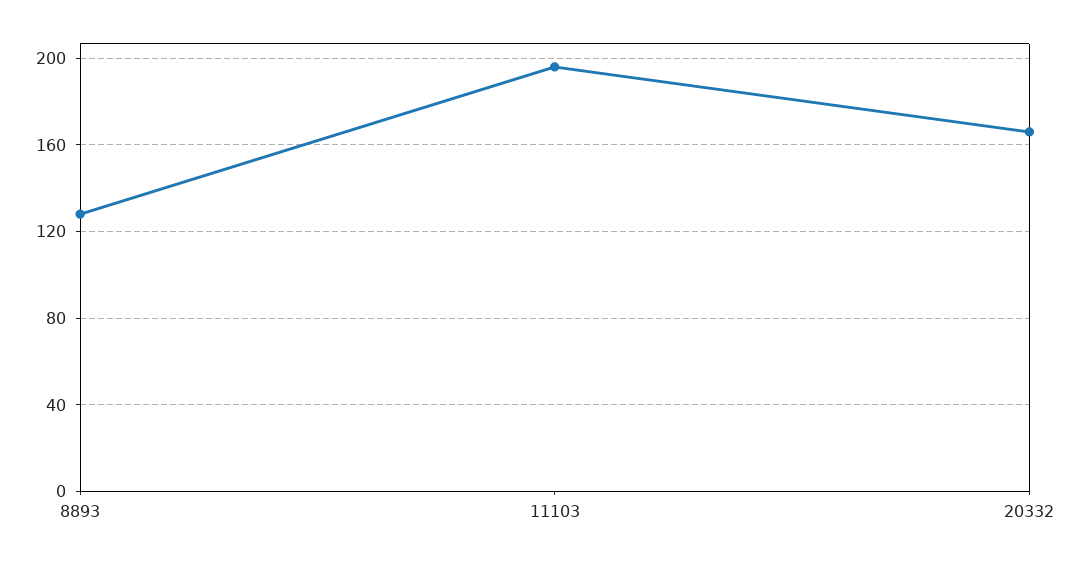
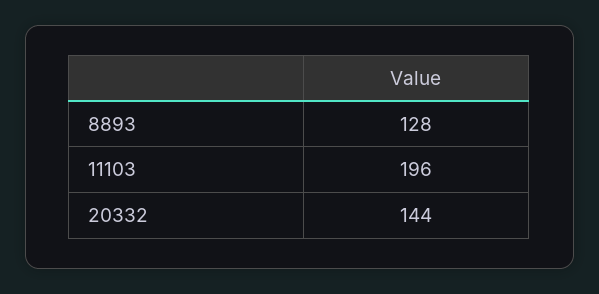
  {
    "8893": 128,
    "11103": 196,
-   "20332": 165
+   "20332": 144
  }

